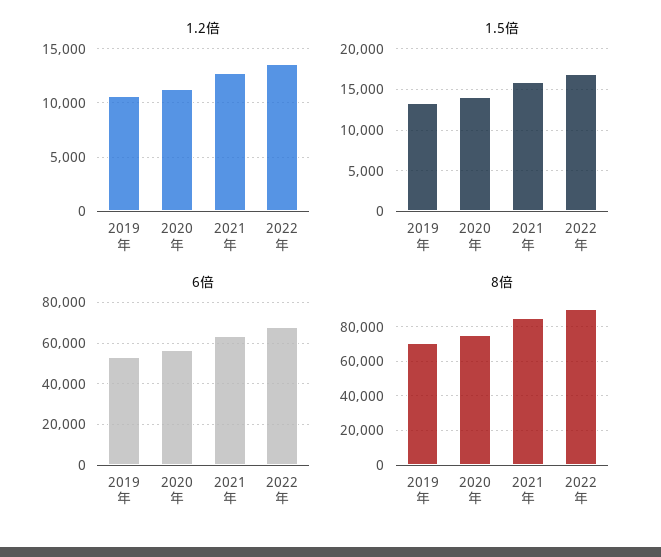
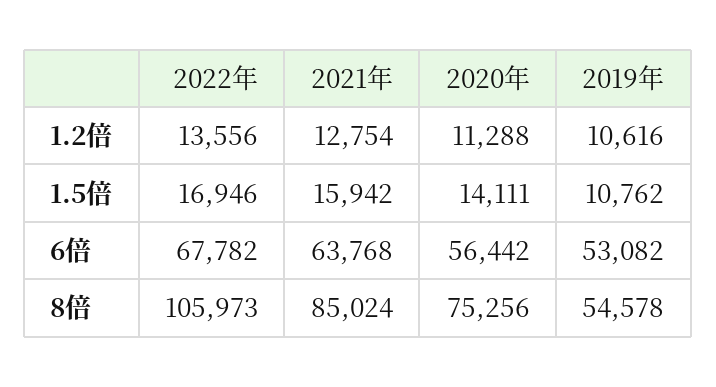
  {
    "1.2倍": {
      "2019年": 10616,
      "2020年": 11288,
      "2021年": 12754,
      "2022年": 13556
    },
    "1.5倍": {
-     "2019年": 13000,
+     "2019年": 10762,
      "2020年": 14111,
      "2021年": 15942,
      "2022年": 16946
    },
    "6倍": {
      "2019年": 53082,
      "2020年": 56442,
      "2021年": 63768,
      "2022年": 67782
    },
    "8倍": {
-     "2019年": 70000,
+     "2019年": 54578,
      "2020年": 75256,
      "2021年": 85024,
-     "2022年": 90000
+     "2022年": 105973
    }
  }

